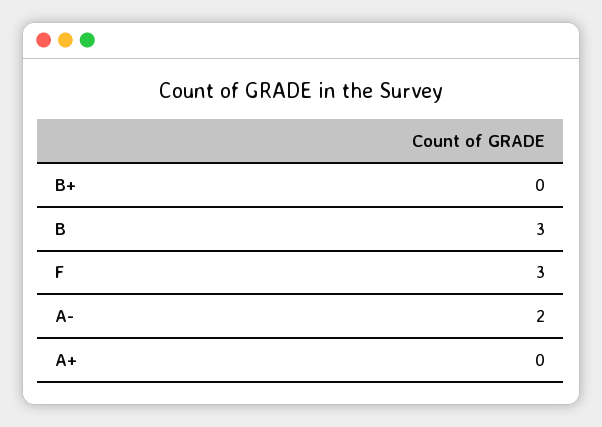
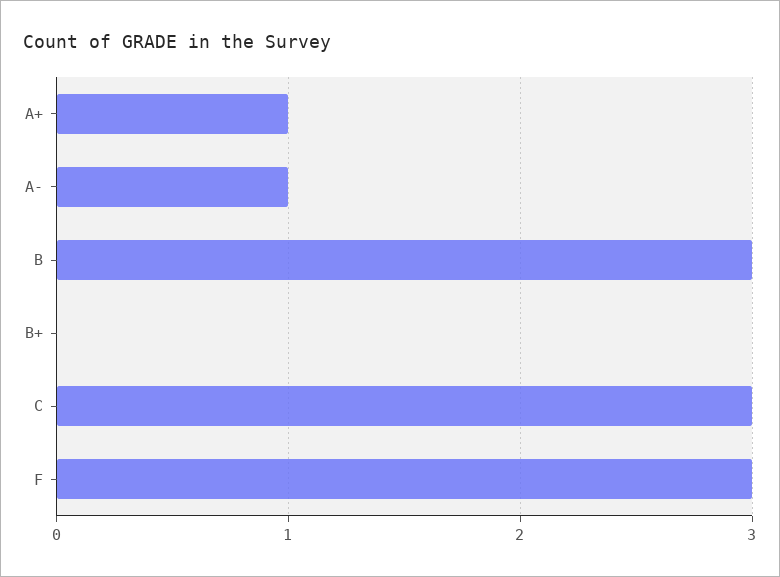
  {
    "B+": 0,
    "B": 3,
    "F": 3,
-   "A-": 2,
+   "A-": 1,
-   "A+": 0
+   "A+": 1,
+   "C": 3
  }

